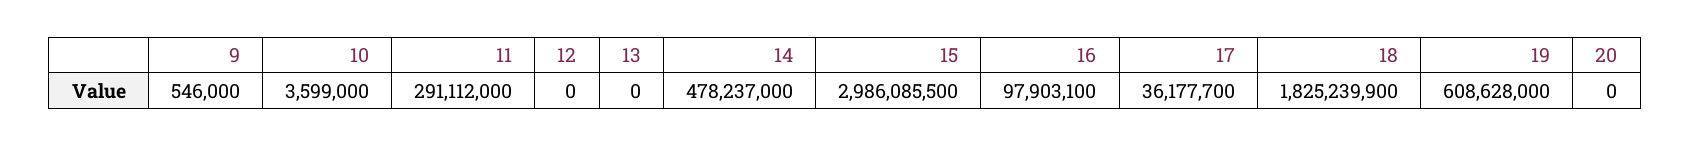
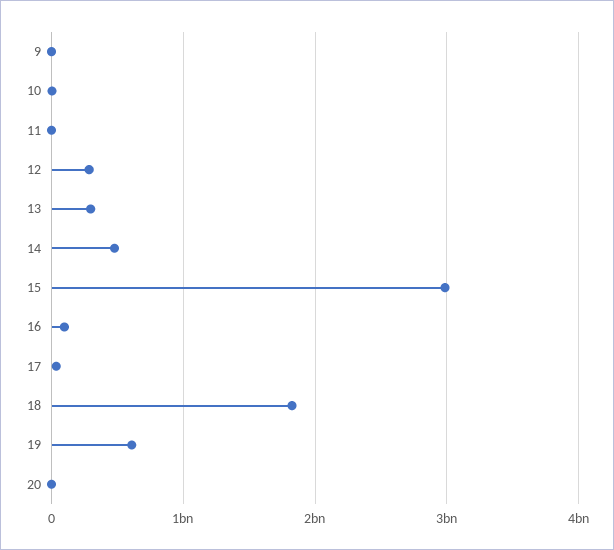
  {
    "9": 546000,
    "10": 3599000,
-   "11": 291112000,
+   "11": 0,
-   "12": 0,
+   "12": 300000000,
-   "13": 0,
+   "13": 300000000,
    "14": 478237000,
    "15": 2986085500,
    "16": 97903100,
    "17": 36177700,
    "18": 1825239900,
    "19": 608628000,
    "20": 0
  }

